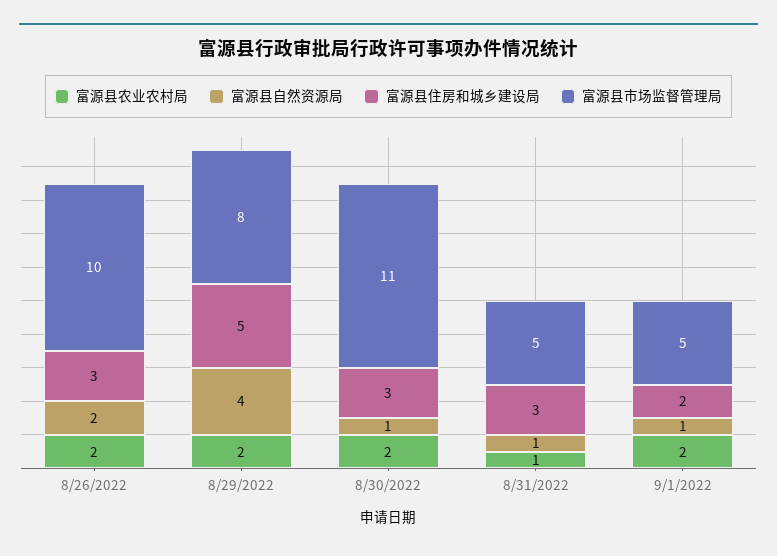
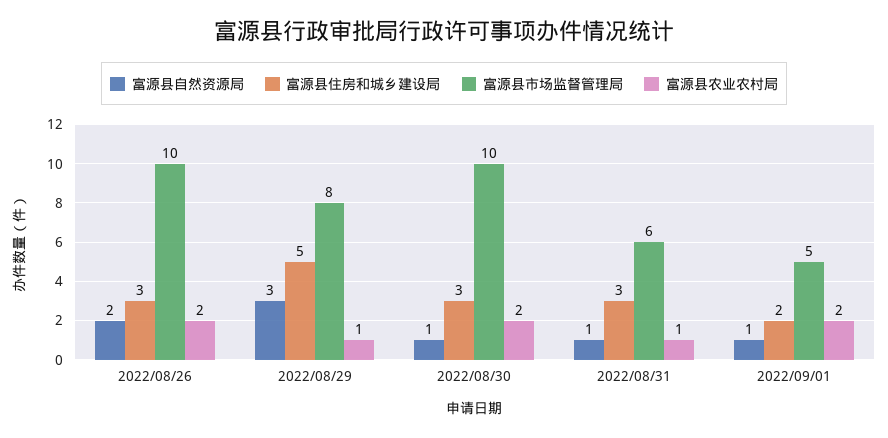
  {
    "富源县农业农村局": {
      "8/26/2022": 2,
-     "8/29/2022": 2,
+     "8/29/2022": 1,
      "8/30/2022": 2,
      "8/31/2022": 1,
      "9/1/2022": 2
    },
    "富源县自然资源局": {
      "8/26/2022": 2,
-     "8/29/2022": 4,
+     "8/29/2022": 3,
      "8/30/2022": 1,
      "8/31/2022": 1,
      "9/1/2022": 1
    },
    "富源县住房和城乡建设局": {
      "8/26/2022": 3,
      "8/29/2022": 5,
      "8/30/2022": 3,
      "8/31/2022": 3,
      "9/1/2022": 2
    },
    "富源县市场监督管理局": {
      "8/26/2022": 10,
      "8/29/2022": 8,
-     "8/30/2022": 11,
+     "8/30/2022": 10,
-     "8/31/2022": 5,
+     "8/31/2022": 6,
      "9/1/2022": 5
    }
  }

